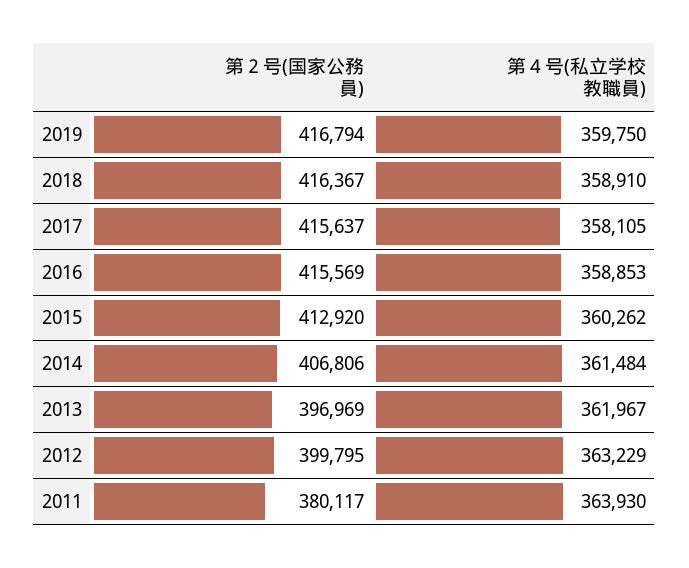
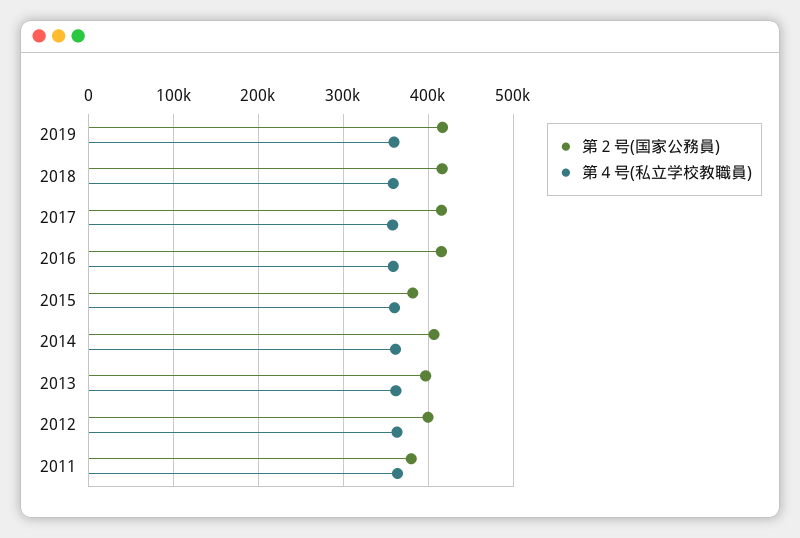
  {
    "第２号(国家公務員)": {
      "2019": 416794,
      "2018": 416367,
      "2017": 415637,
      "2016": 415569,
-     "2015": 412920,
+     "2015": 380000,
      "2014": 406806,
      "2013": 396969,
      "2012": 399795,
      "2011": 380117
    },
    "第４号(私立学校教職員)": {
      "2019": 359750,
      "2018": 358910,
      "2017": 358105,
      "2016": 358853,
      "2015": 360262,
      "2014": 361484,
      "2013": 361967,
      "2012": 363229,
      "2011": 363930
    }
  }

